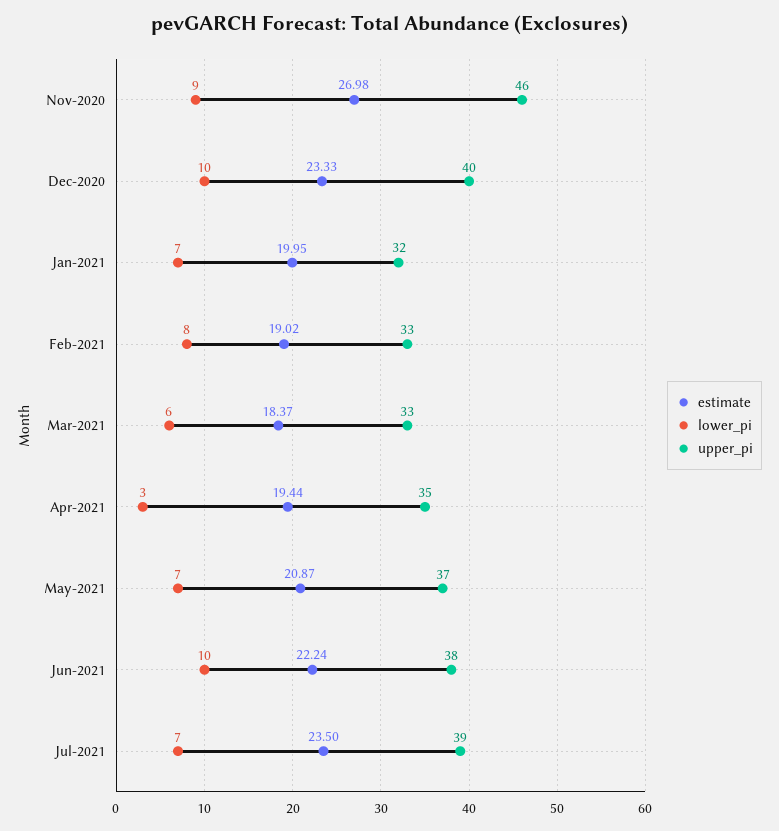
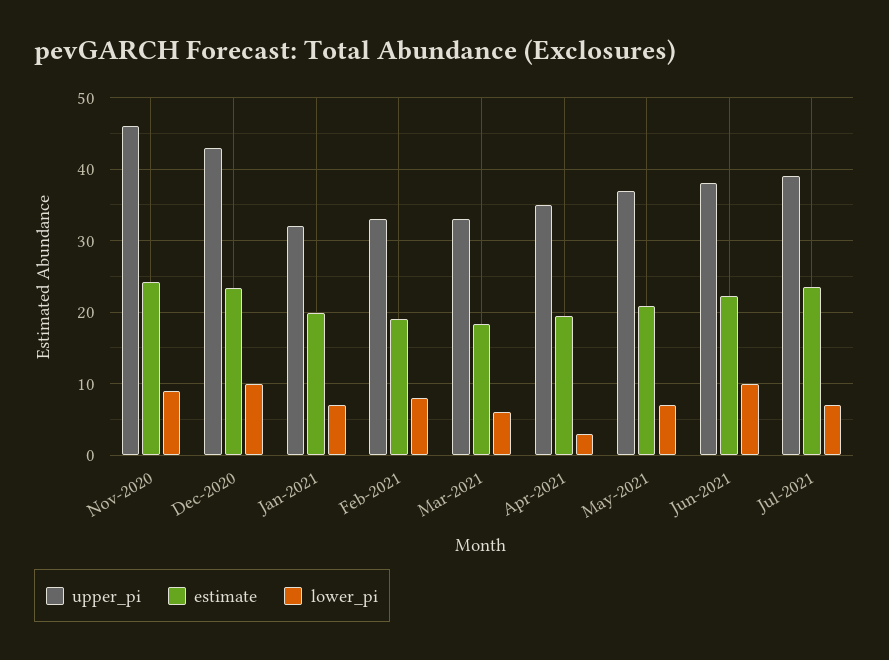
  {
    "estimate": {
-     "Nov-2020": 26.98,
+     "Nov-2020": 24,
      "Dec-2020": 23.33,
      "Jan-2021": 19.95,
      "Feb-2021": 19.02,
      "Mar-2021": 18.37,
      "Apr-2021": 19.44,
      "May-2021": 20.87,
      "Jun-2021": 22.24,
      "Jul-2021": 23.5
    },
    "lower_pi": {
      "Nov-2020": 9,
      "Dec-2020": 10,
      "Jan-2021": 7,
      "Feb-2021": 8,
      "Mar-2021": 6,
      "Apr-2021": 3,
      "May-2021": 7,
      "Jun-2021": 10,
      "Jul-2021": 7
    },
    "upper_pi": {
      "Nov-2020": 46,
-     "Dec-2020": 40,
+     "Dec-2020": 43,
      "Jan-2021": 32,
      "Feb-2021": 33,
      "Mar-2021": 33,
      "Apr-2021": 35,
      "May-2021": 37,
      "Jun-2021": 38,
      "Jul-2021": 39
    }
  }

